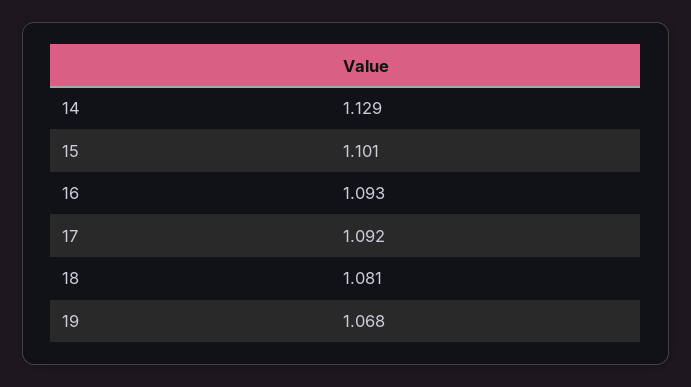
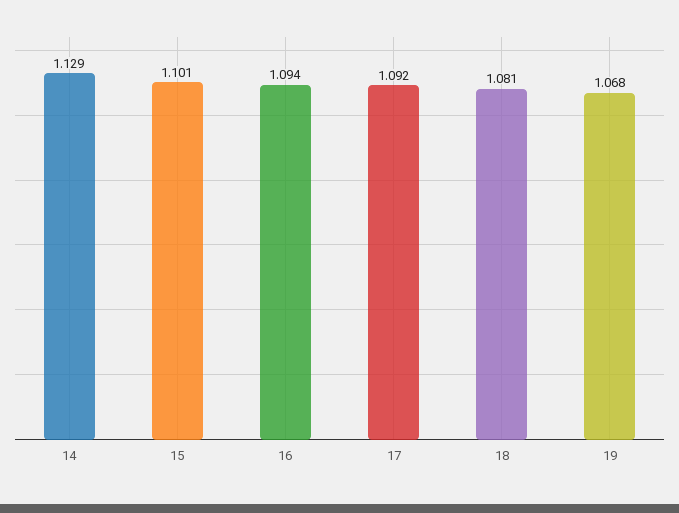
  {
    "14": 1.129,
    "15": 1.101,
-   "16": 1.093,
+   "16": 1.094,
    "17": 1.092,
    "18": 1.081,
    "19": 1.068
  }

